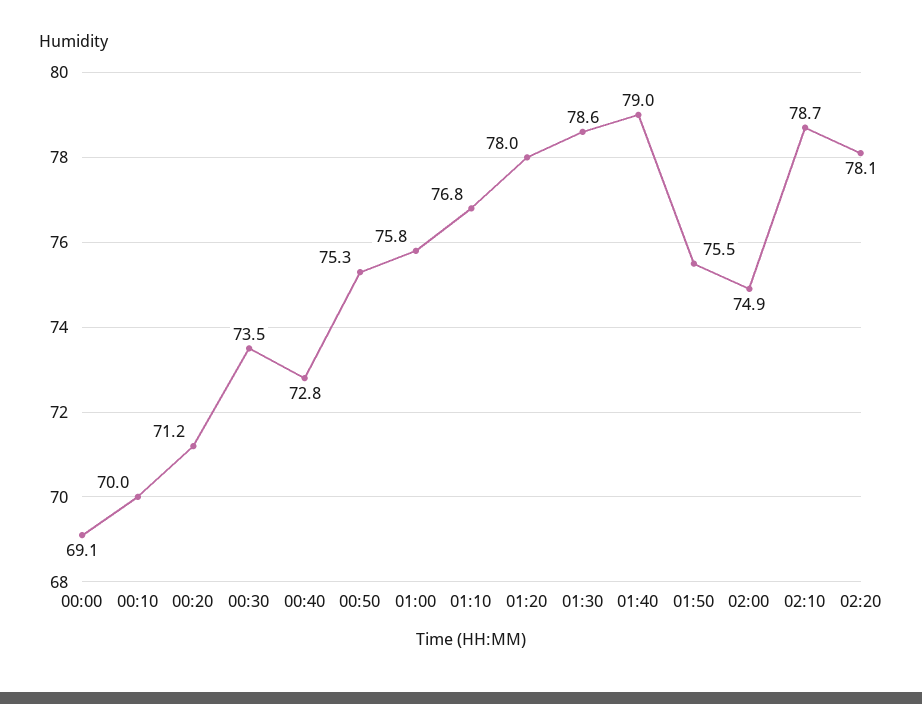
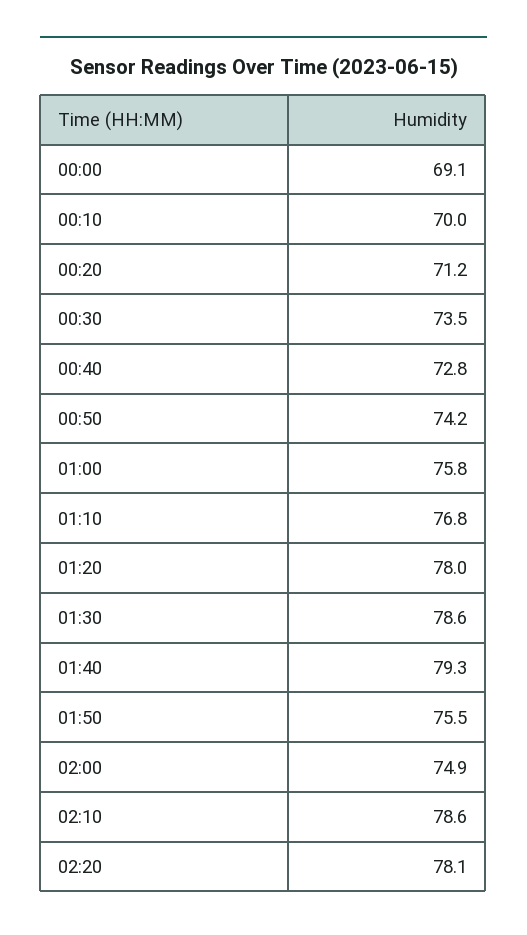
  {
    "00:00": 69.1,
    "00:10": 70,
    "00:20": 71.2,
    "00:30": 73.5,
    "00:40": 72.8,
-   "00:50": 75.3,
+   "00:50": 74.2,
    "01:00": 75.8,
    "01:10": 76.8,
    "01:20": 78,
    "01:30": 78.6,
-   "01:40": 79,
+   "01:40": 79.3,
    "01:50": 75.5,
    "02:00": 74.9,
-   "02:10": 78.7,
+   "02:10": 78.6,
    "02:20": 78.1
  }

